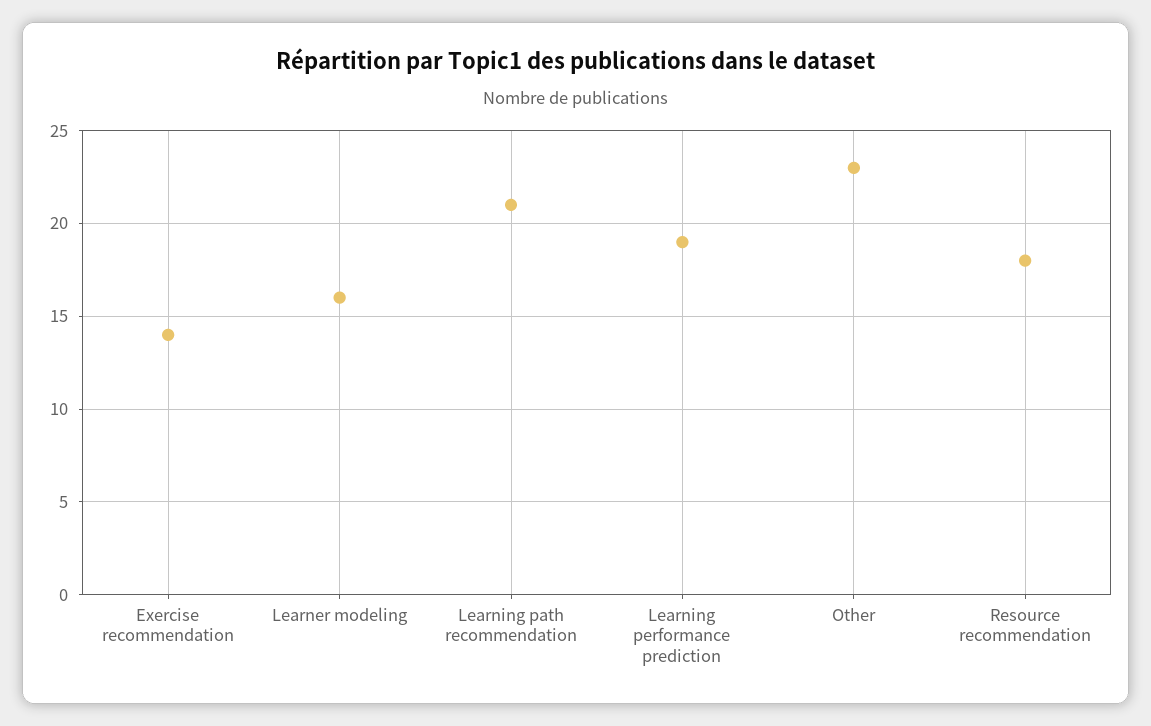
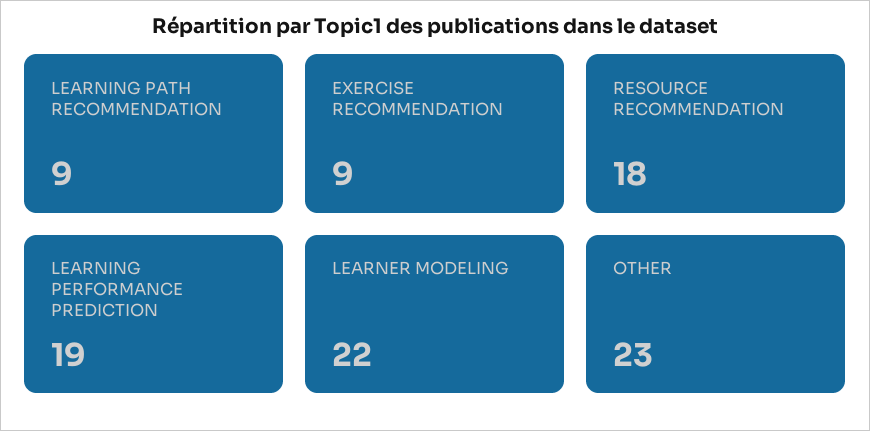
  {
-   "Exercise recommendation": 14,
+   "Exercise recommendation": 9,
-   "Learner modeling": 16,
+   "Learner modeling": 22,
-   "Learning path recommendation": 21,
+   "Learning path recommendation": 9,
    "Learning performance prediction": 19,
    "Other": 23,
    "Resource recommendation": 18
  }

